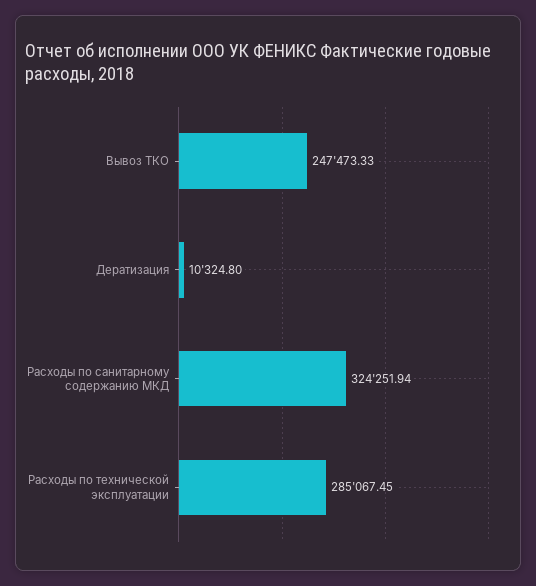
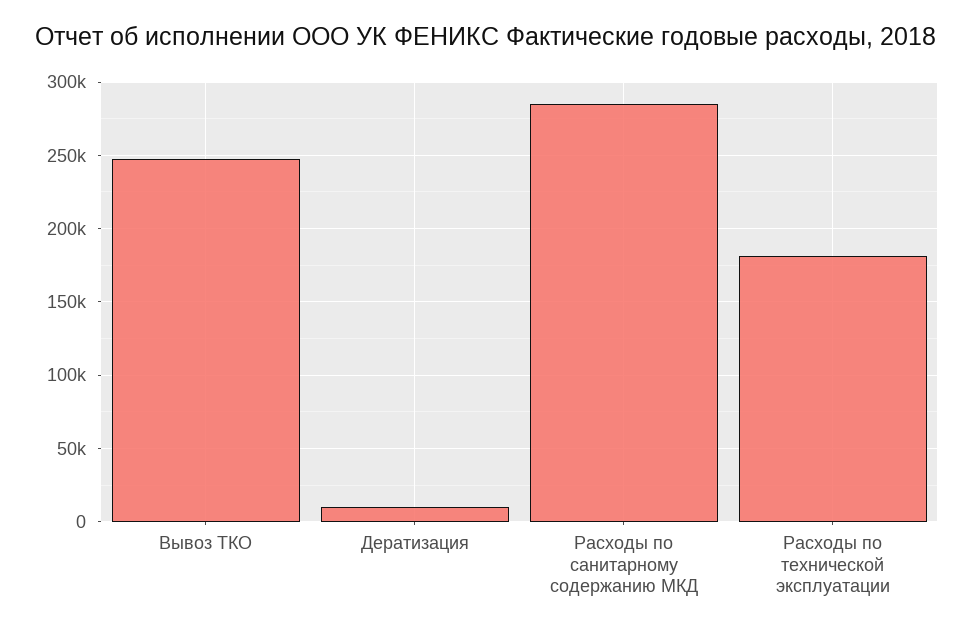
  {
    "Вывоз ТКО": 247473.33,
    "Дератизация": 10324.8,
-   "Расходы по санитарному содержанию МКД": 324251.94,
+   "Расходы по санитарному содержанию МКД": 285000,
-   "Расходы по технической эксплуатации": 285067.45
+   "Расходы по технической эксплуатации": 180000
  }

